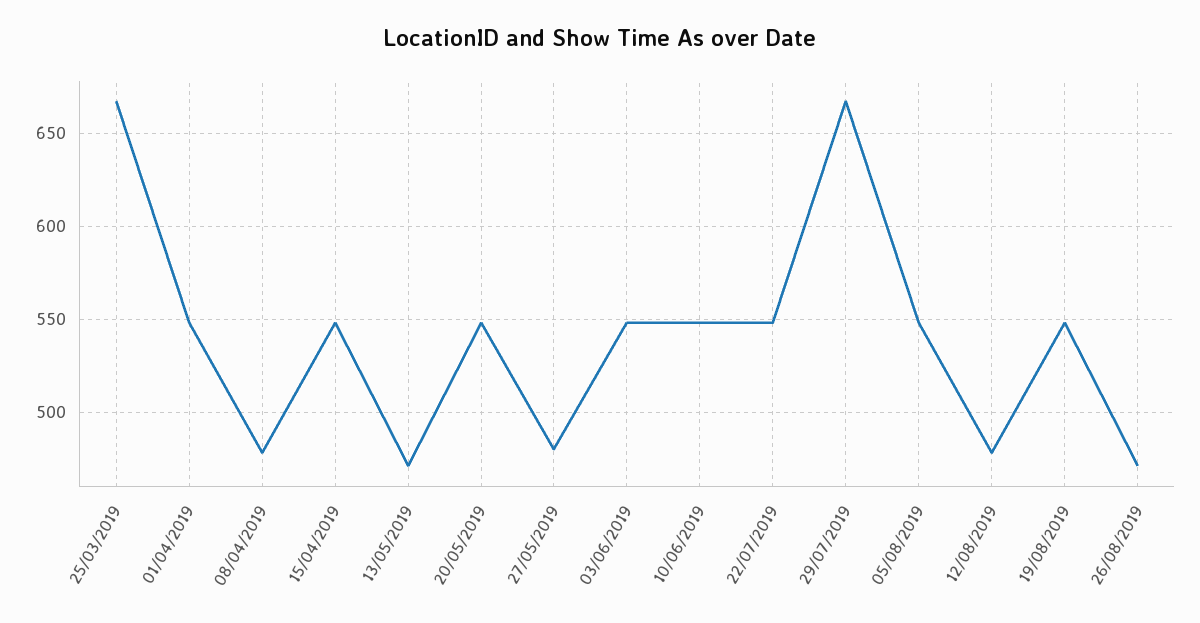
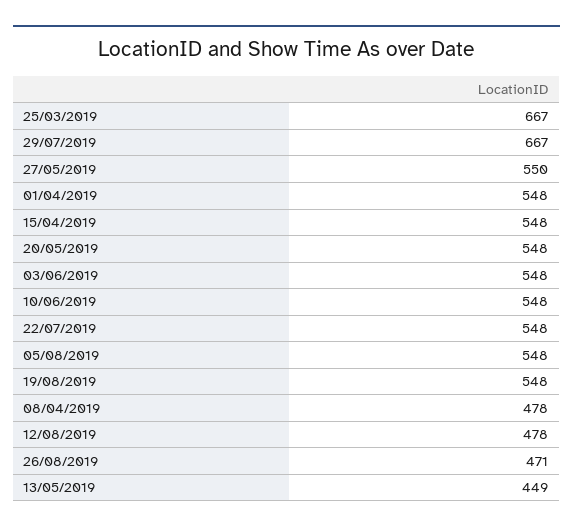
  {
    "25/03/2019": 667,
    "01/04/2019": 548,
    "08/04/2019": 478,
    "15/04/2019": 548,
-   "13/05/2019": 470,
+   "13/05/2019": 449,
    "20/05/2019": 548,
-   "27/05/2019": 480,
+   "27/05/2019": 550,
    "03/06/2019": 548,
    "10/06/2019": 548,
    "22/07/2019": 548,
    "29/07/2019": 667,
    "05/08/2019": 548,
    "12/08/2019": 478,
    "19/08/2019": 548,
    "26/08/2019": 471
  }

